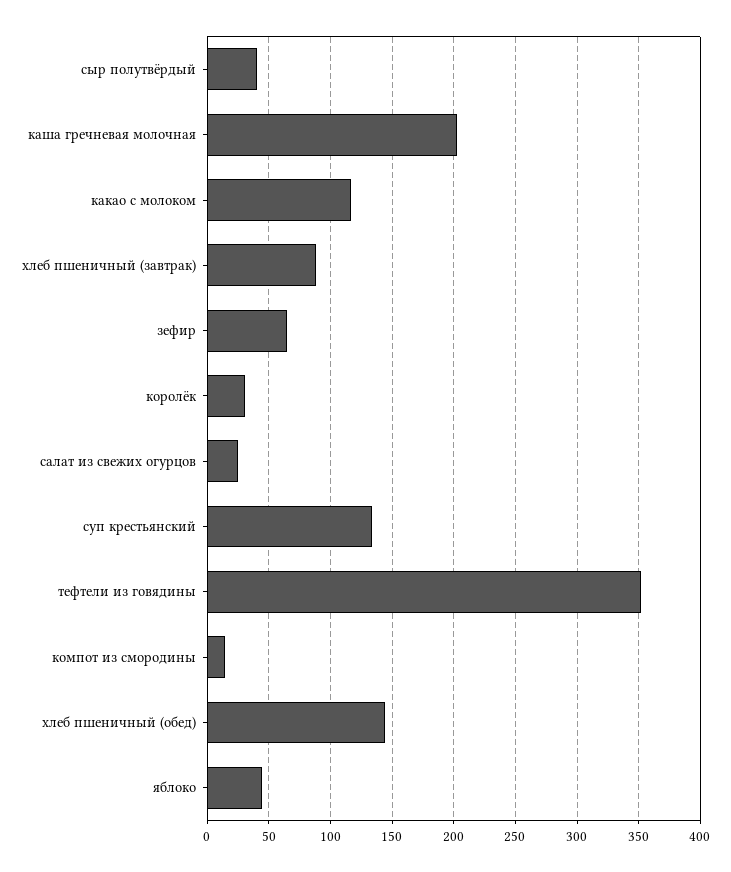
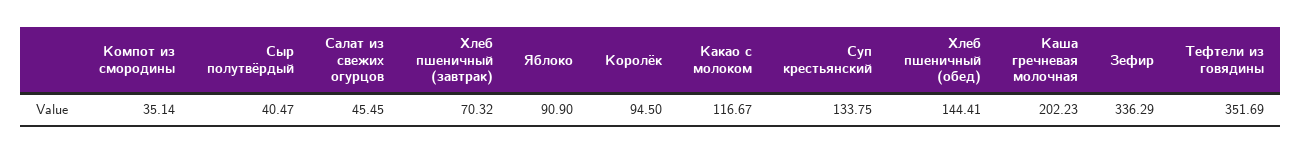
  {
    "сыр полутвёрдый": 40.47,
    "каша гречневая молочная": 202.23,
    "какао с молоком": 116.67,
-   "хлеб пшеничный (завтрак)": 90,
+   "хлеб пшеничный (завтрак)": 70.32,
-   "зефир": 65,
+   "зефир": 336.29,
-   "королёк": 30,
+   "королёк": 94.5,
-   "салат из свежих огурцов": 25,
+   "салат из свежих огурцов": 45.45,
    "суп крестьянский": 133.75,
    "тефтели из говядины": 351.69,
-   "компот из смородины": 15,
+   "компот из смородины": 35.14,
    "хлеб пшеничный (обед)": 144.41,
-   "яблоко": 45
+   "яблоко": 90.9
  }

